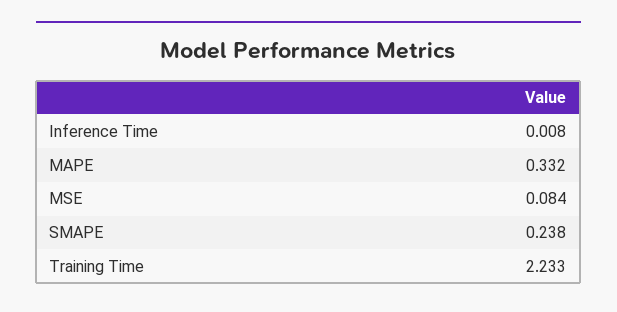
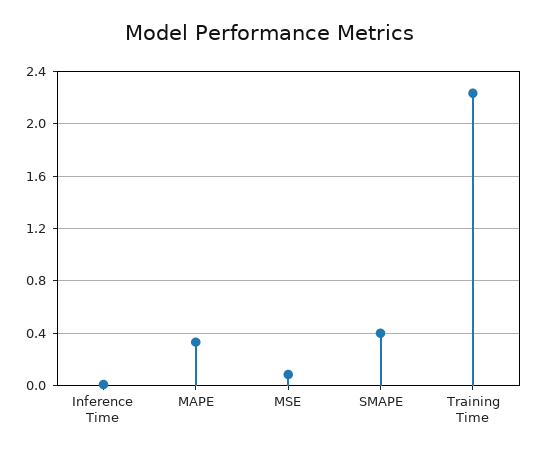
  {
    "Inference Time": 0.008,
    "MAPE": 0.332,
    "MSE": 0.084,
-   "SMAPE": 0.238,
+   "SMAPE": 0.4,
    "Training Time": 2.233
  }

